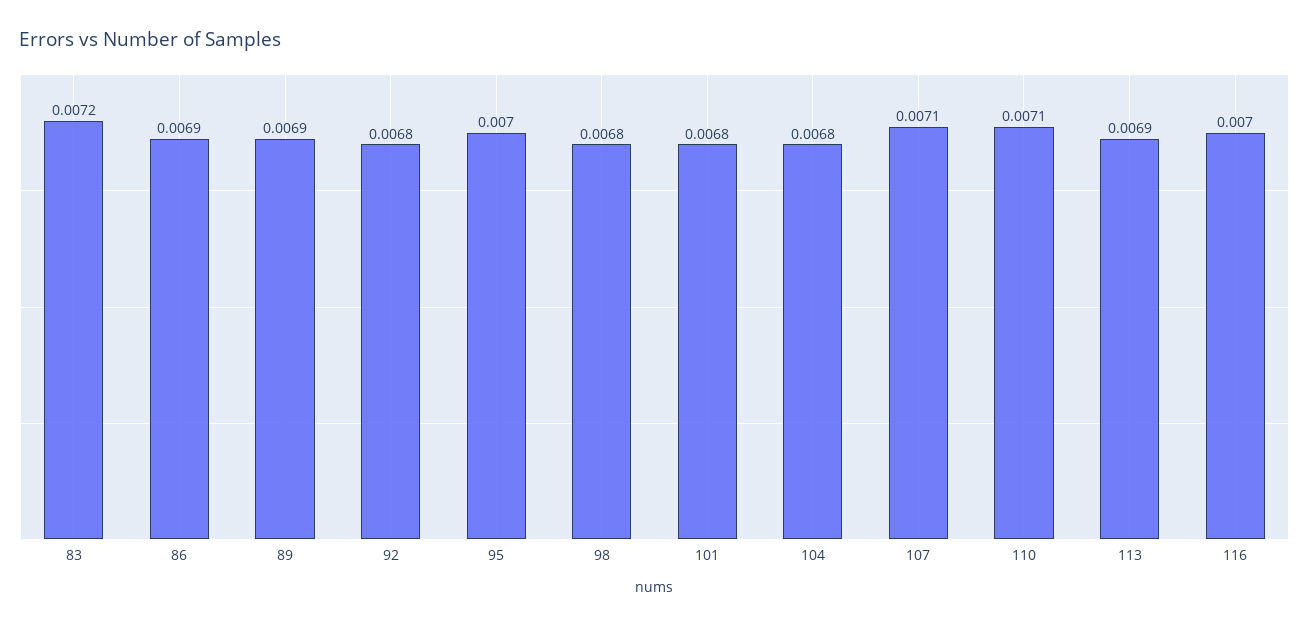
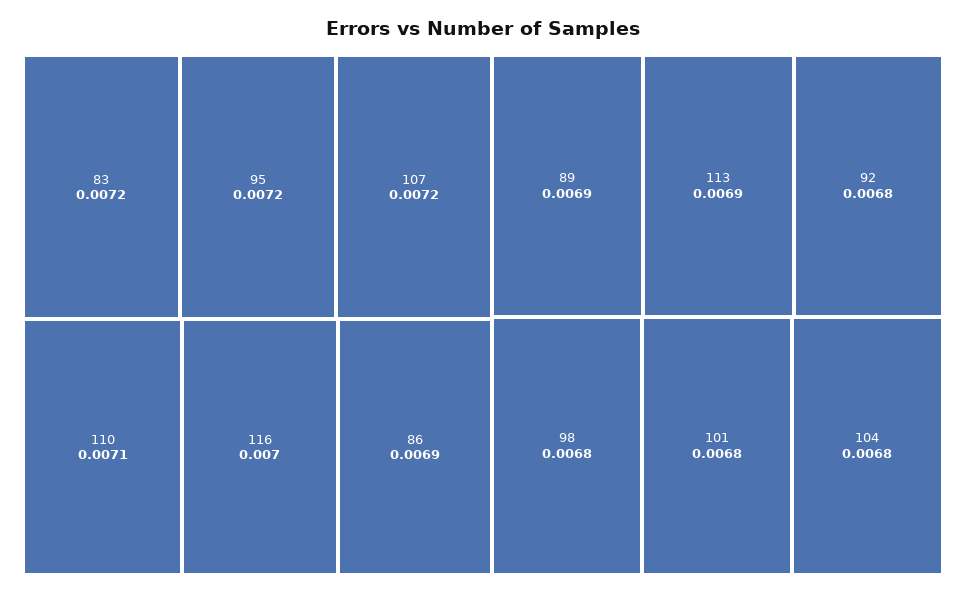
  {
    "83": 0.0072,
    "86": 0.0069,
    "89": 0.0069,
    "92": 0.0068,
-   "95": 0.007,
+   "95": 0.0072,
    "98": 0.0068,
    "101": 0.0068,
    "104": 0.0068,
-   "107": 0.0071,
+   "107": 0.0072,
    "110": 0.0071,
    "113": 0.0069,
    "116": 0.007
  }

